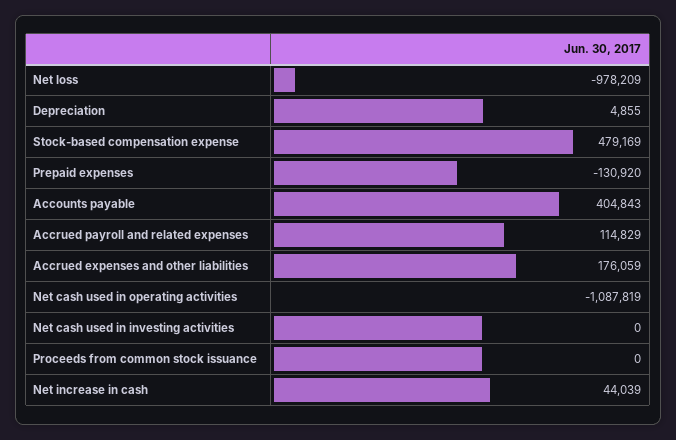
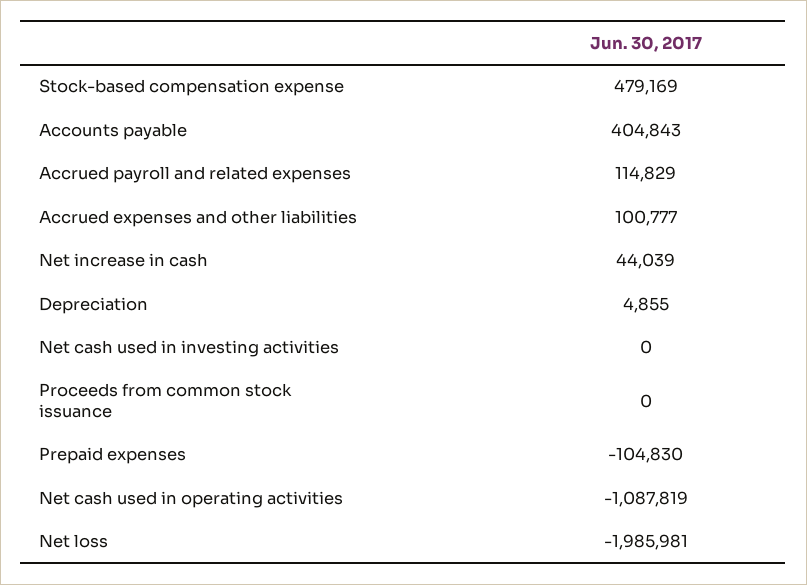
  {
-   "Net loss": -978209,
+   "Net loss": -1985981,
    "Depreciation": 4855,
    "Stock-based compensation expense": 479169,
-   "Prepaid expenses": -130920,
+   "Prepaid expenses": -104830,
    "Accounts payable": 404843,
    "Accrued payroll and related expenses": 114829,
-   "Accrued expenses and other liabilities": 176059,
+   "Accrued expenses and other liabilities": 100777,
    "Net cash used in operating activities": -1087819,
    "Net cash used in investing activities": 0,
    "Proceeds from common stock issuance": 0,
    "Net increase in cash": 44039
  }

